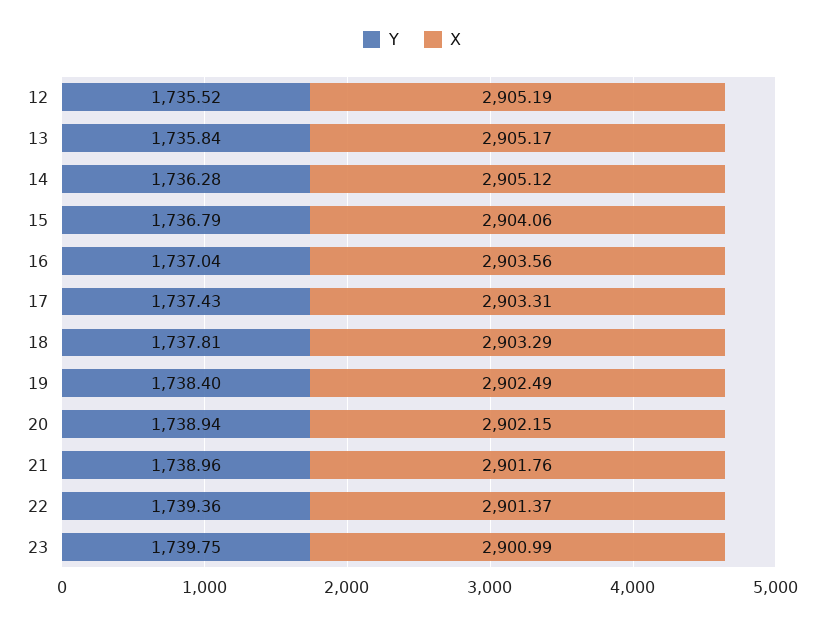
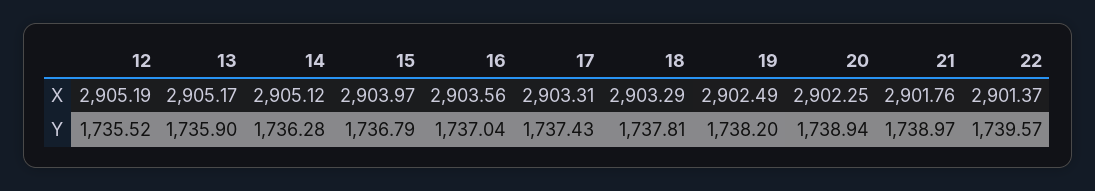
  {
    "Y": {
      "12": 1735.52,
-     "13": 1735.84,
+     "13": 1735.9,
      "14": 1736.28,
      "15": 1736.79,
      "16": 1737.04,
      "17": 1737.43,
      "18": 1737.81,
-     "19": 1738.4,
+     "19": 1738.2,
      "20": 1738.94,
-     "21": 1738.96,
+     "21": 1738.97,
-     "22": 1739.36,
+     "22": 1739.57
-     "23": 1739.75
    },
    "X": {
      "12": 2905.19,
      "13": 2905.17,
      "14": 2905.12,
-     "15": 2904.06,
+     "15": 2903.97,
      "16": 2903.56,
      "17": 2903.31,
      "18": 2903.29,
      "19": 2902.49,
-     "20": 2902.15,
+     "20": 2902.25,
      "21": 2901.76,
-     "22": 2901.37,
+     "22": 2901.37
-     "23": 2900.99
    }
  }

